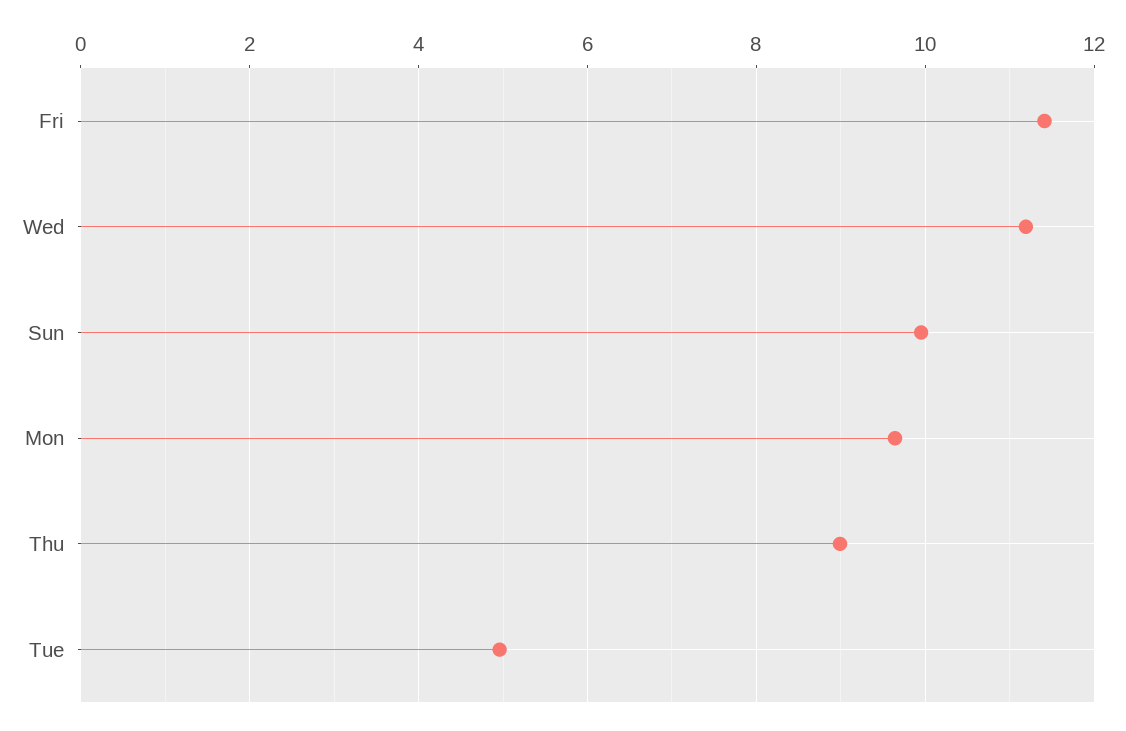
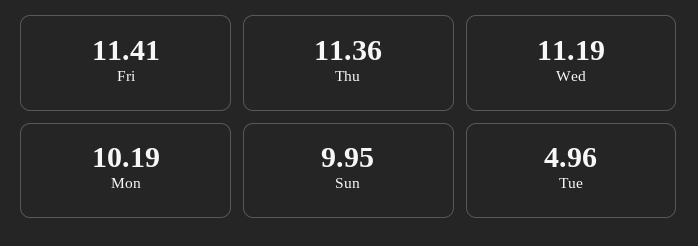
  {
    "Fri": 11.41,
    "Wed": 11.19,
    "Sun": 9.95,
-   "Mon": 9.6,
+   "Mon": 10.19,
-   "Thu": 9,
+   "Thu": 11.36,
    "Tue": 4.96
  }

